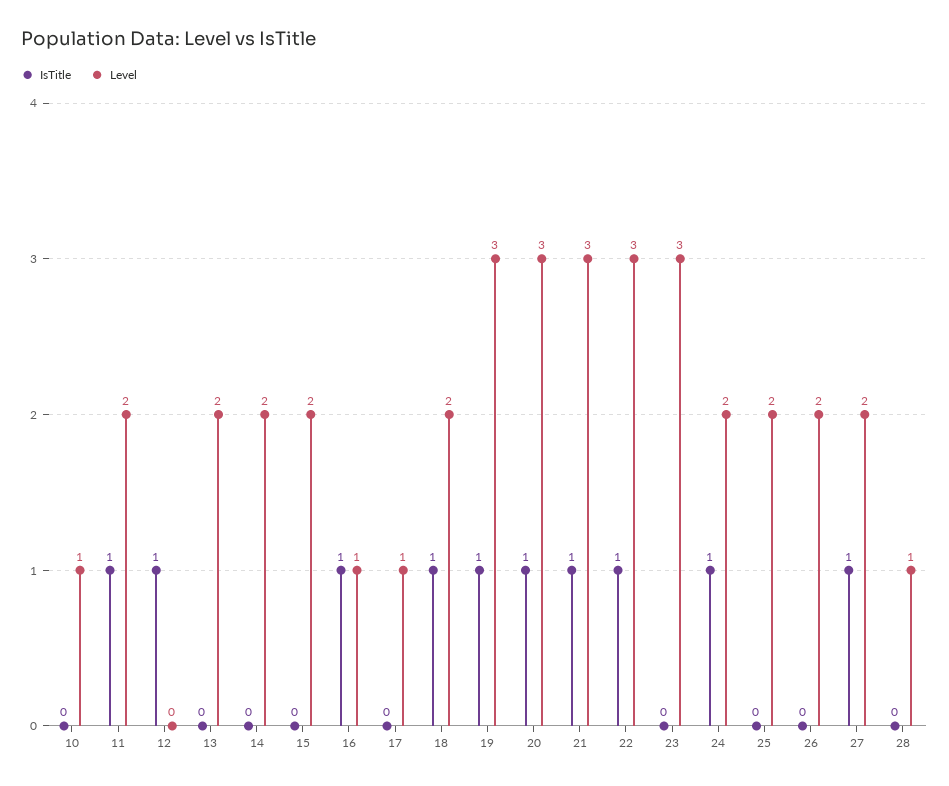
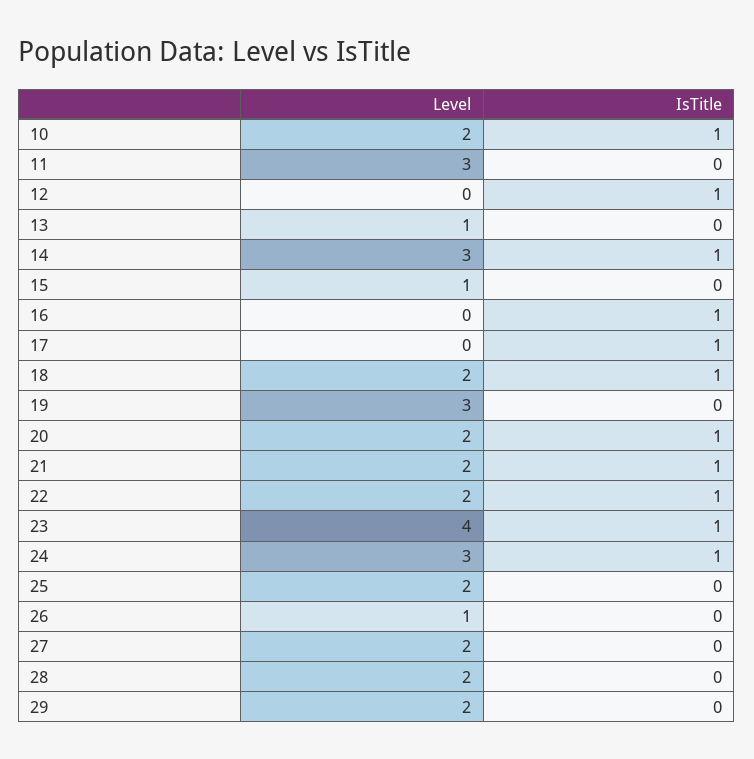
  {
    "IsTitle": {
-     "10": 0,
+     "10": 1,
-     "11": 1,
+     "11": 0,
      "12": 1,
      "13": 0,
-     "14": 0,
+     "14": 1,
      "15": 0,
      "16": 1,
-     "17": 0,
+     "17": 1,
      "18": 1,
-     "19": 1,
+     "19": 0,
      "20": 1,
      "21": 1,
      "22": 1,
-     "23": 0,
+     "23": 1,
      "24": 1,
      "25": 0,
      "26": 0,
-     "27": 1,
+     "27": 0,
-     "28": 0
+     "28": 0,
+     "29": 0
    },
    "Level": {
-     "10": 1,
+     "10": 2,
-     "11": 2,
+     "11": 3,
      "12": 0,
-     "13": 2,
+     "13": 1,
-     "14": 2,
+     "14": 3,
-     "15": 2,
+     "15": 1,
-     "16": 1,
+     "16": 0,
-     "17": 1,
+     "17": 0,
      "18": 2,
      "19": 3,
-     "20": 3,
+     "20": 2,
-     "21": 3,
+     "21": 2,
-     "22": 3,
+     "22": 2,
-     "23": 3,
+     "23": 4,
-     "24": 2,
+     "24": 3,
      "25": 2,
-     "26": 2,
+     "26": 1,
      "27": 2,
-     "28": 1
+     "28": 2,
+     "29": 2
    }
  }

